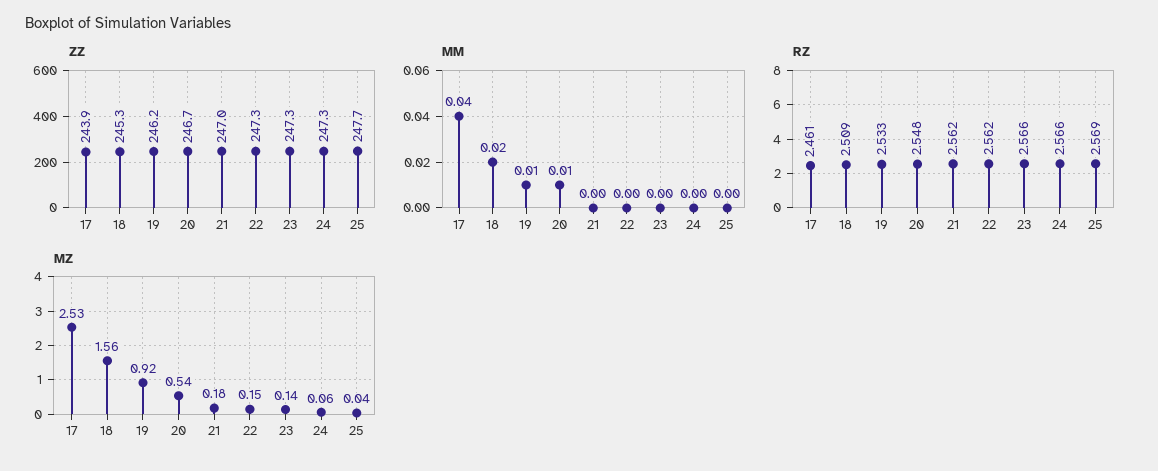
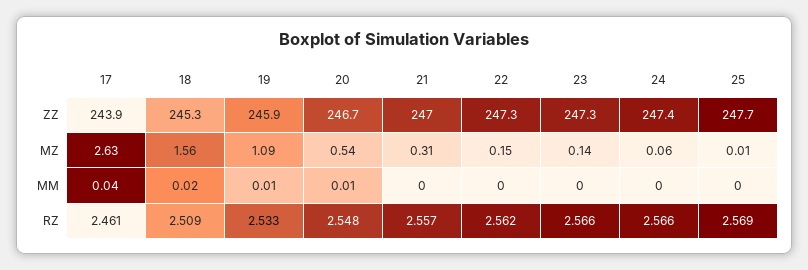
  {
    "ZZ": {
      "17": 243.9,
      "18": 245.3,
-     "19": 246.2,
+     "19": 245.9,
      "20": 246.7,
      "21": 247,
      "22": 247.3,
      "23": 247.3,
-     "24": 247.3,
+     "24": 247.4,
      "25": 247.7
    },
    "MM": {
      "17": 0.04,
      "18": 0.02,
      "19": 0.01,
      "20": 0.01,
      "21": 0,
      "22": 0,
      "23": 0,
      "24": 0,
      "25": 0
    },
    "RZ": {
      "17": 2.461,
      "18": 2.509,
      "19": 2.533,
      "20": 2.548,
-     "21": 2.562,
+     "21": 2.557,
      "22": 2.562,
      "23": 2.566,
      "24": 2.566,
      "25": 2.569
    },
    "MZ": {
-     "17": 2.53,
+     "17": 2.63,
      "18": 1.56,
-     "19": 0.92,
+     "19": 1.09,
      "20": 0.54,
-     "21": 0.18,
+     "21": 0.31,
      "22": 0.15,
      "23": 0.14,
      "24": 0.06,
-     "25": 0.04
+     "25": 0.01
    }
  }

